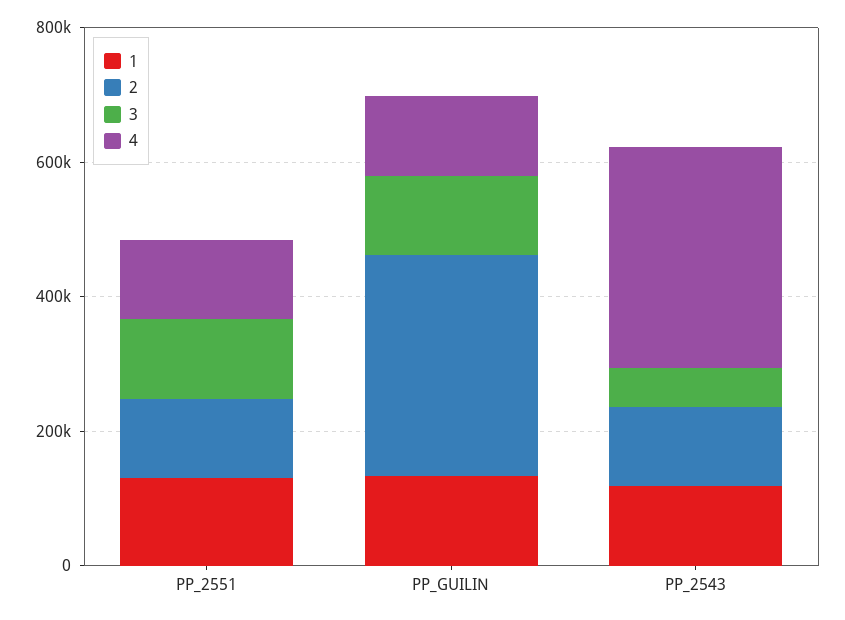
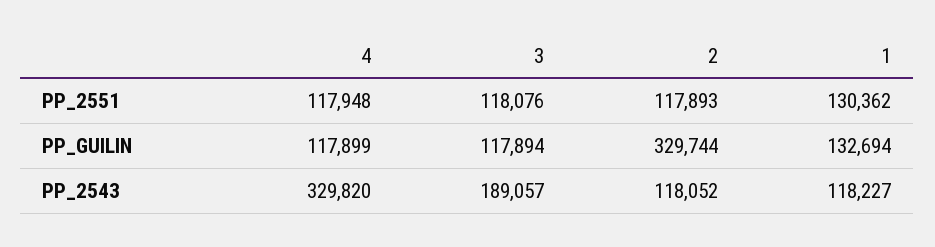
  {
    "1": {
      "PP_2551": 130362,
      "PP_GUILIN": 132694,
      "PP_2543": 118227
    },
    "2": {
      "PP_2551": 117893,
      "PP_GUILIN": 329744,
      "PP_2543": 118052
    },
    "3": {
      "PP_2551": 118076,
      "PP_GUILIN": 117894,
-     "PP_2543": 50000
+     "PP_2543": 189057
    },
    "4": {
      "PP_2551": 117948,
      "PP_GUILIN": 117899,
      "PP_2543": 329820
    }
  }

